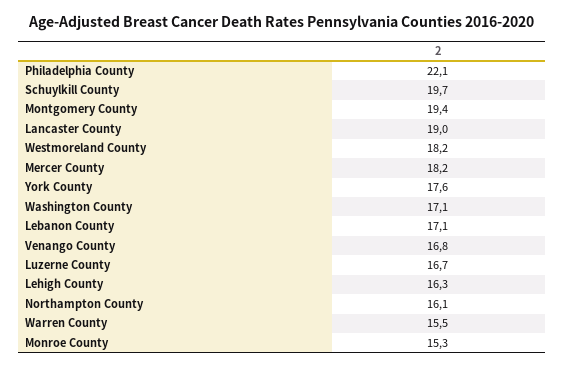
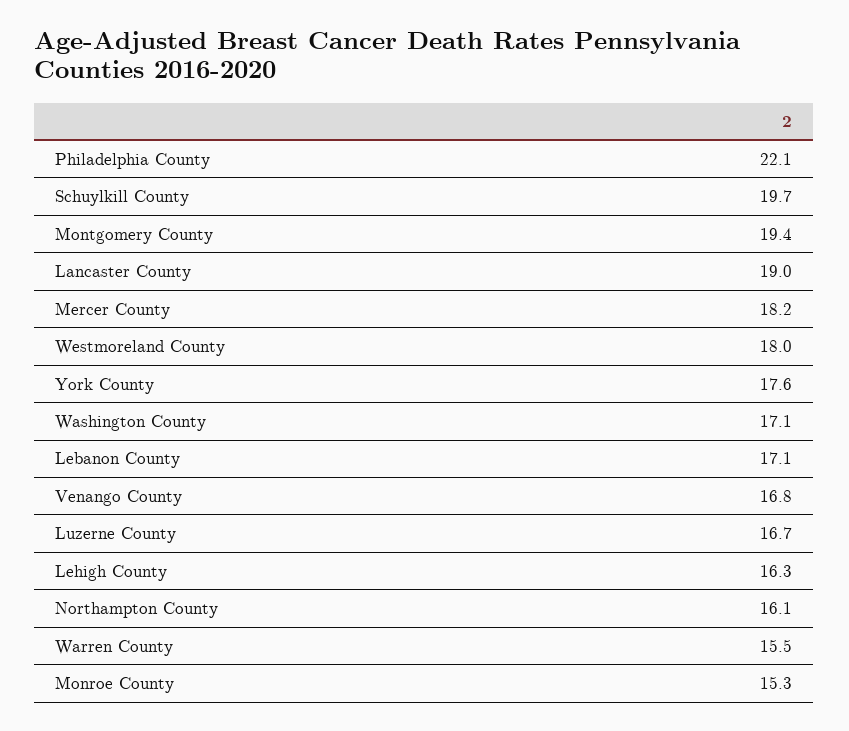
  {
    "Philadelphia County": 22.1,
    "Schuylkill County": 19.7,
    "Montgomery County": 19.4,
    "Lancaster County": 19,
-   "Westmoreland County": 18.2,
+   "Westmoreland County": 18,
    "Mercer County": 18.2,
    "York County": 17.6,
    "Washington County": 17.1,
    "Lebanon County": 17.1,
    "Venango County": 16.8,
    "Luzerne County": 16.7,
    "Lehigh County": 16.3,
    "Northampton County": 16.1,
    "Warren County": 15.5,
    "Monroe County": 15.3
  }

